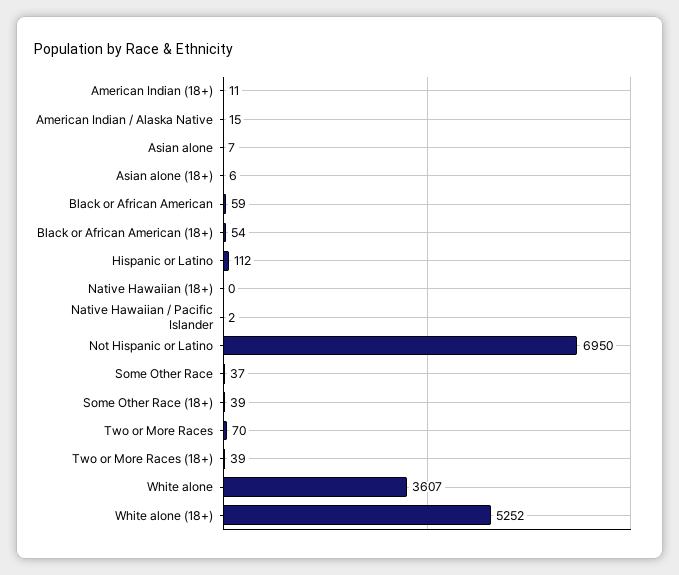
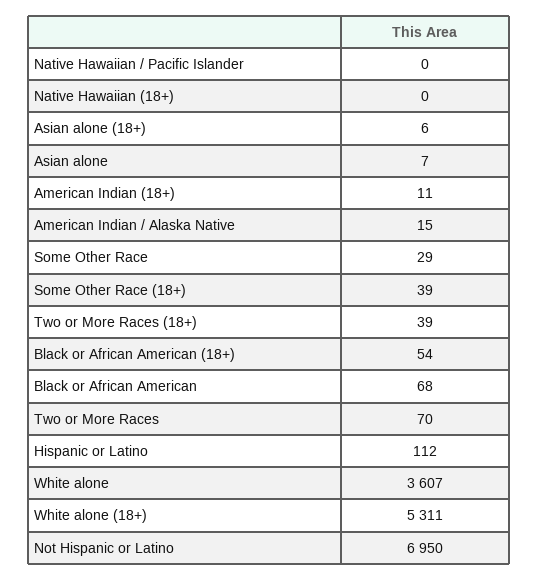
  {
    "American Indian (18+)": 11,
    "American Indian / Alaska Native": 15,
    "Asian alone": 7,
    "Asian alone (18+)": 6,
-   "Black or African American": 59,
+   "Black or African American": 68,
    "Black or African American (18+)": 54,
    "Hispanic or Latino": 112,
    "Native Hawaiian (18+)": 0,
-   "Native Hawaiian / Pacific Islander": 2,
+   "Native Hawaiian / Pacific Islander": 0,
    "Not Hispanic or Latino": 6950,
-   "Some Other Race": 37,
+   "Some Other Race": 29,
    "Some Other Race (18+)": 39,
    "Two or More Races": 70,
    "Two or More Races (18+)": 39,
    "White alone": 3607,
-   "White alone (18+)": 5252
+   "White alone (18+)": 5311
  }

